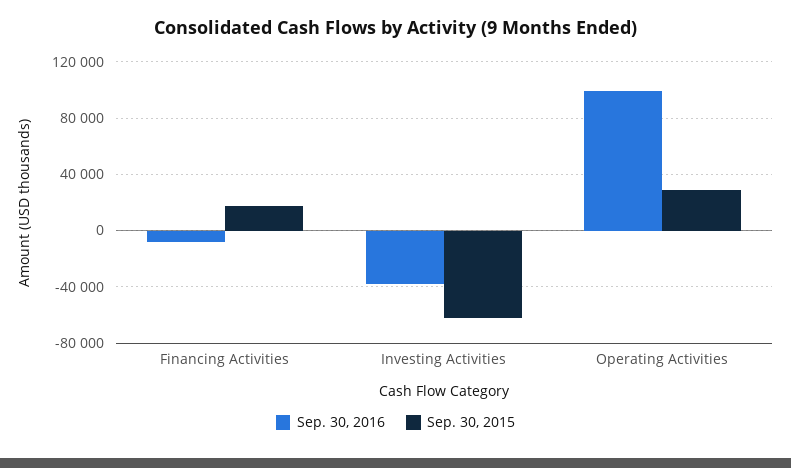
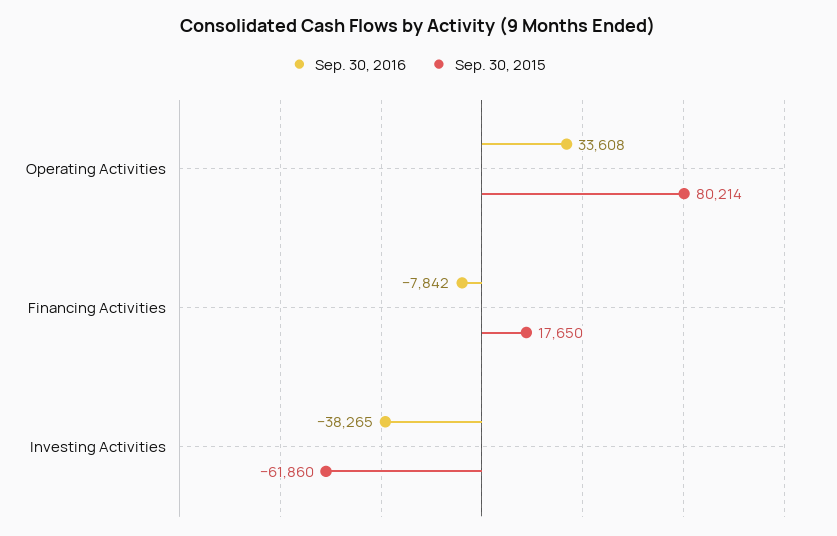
  {
    "Sep. 30, 2016": {
      "Financing Activities": -7842,
      "Investing Activities": -38265,
-     "Operating Activities": 100000
+     "Operating Activities": 33608
    },
    "Sep. 30, 2015": {
      "Financing Activities": 17650,
      "Investing Activities": -61860,
-     "Operating Activities": 30000
+     "Operating Activities": 80214
    }
  }

